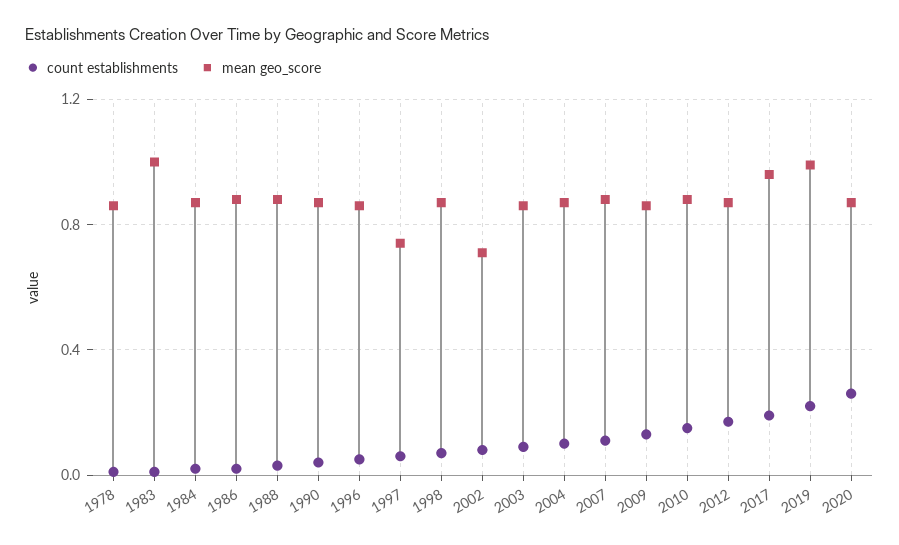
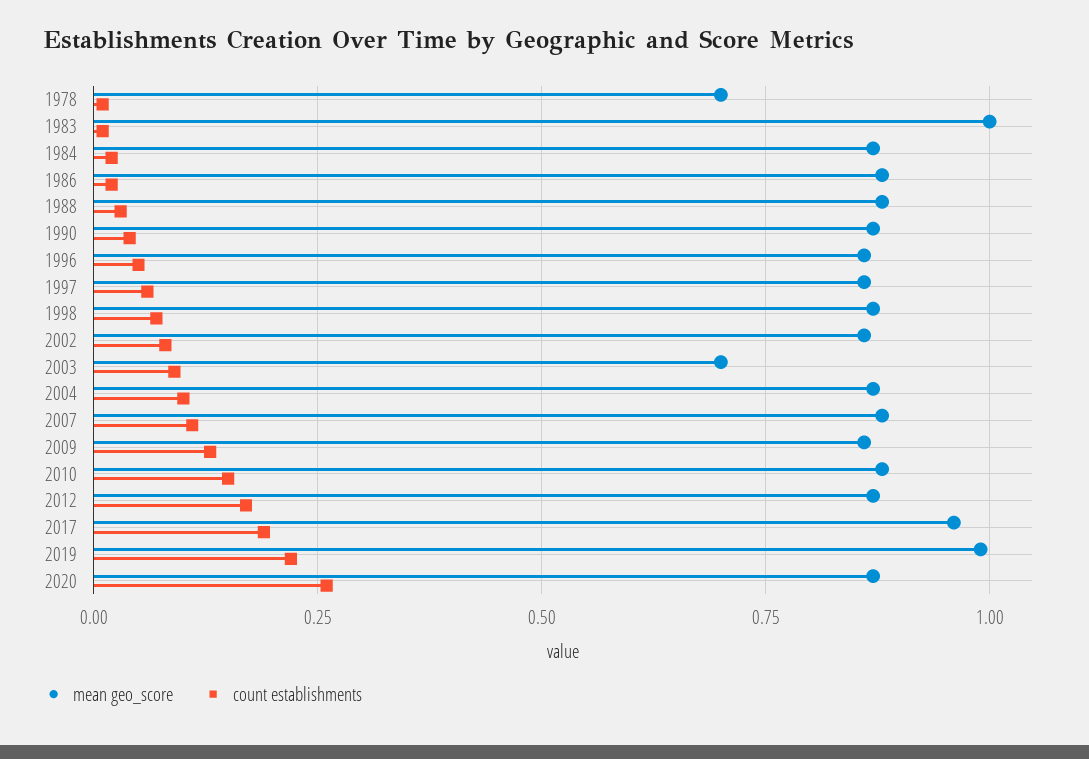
  {
    "count establishments": {
      "1978": 0,
      "1983": 0,
      "1984": 0,
      "1986": 0,
      "1988": 0.05,
      "1990": 0.05,
      "1996": 0.05,
      "1997": 0.05,
      "1998": 0.05,
      "2002": 0.1,
      "2003": 0.1,
      "2004": 0.1,
      "2007": 0.1,
      "2009": 0.15,
      "2010": 0.15,
      "2012": 0.15,
      "2017": 0.2,
      "2019": 0.2,
      "2020": 0.25
    },
    "mean geo_score": {
-     "1978": 0.85,
+     "1978": 0.7,
      "1983": 1,
      "1984": 0.85,
      "1986": 0.9,
      "1988": 0.9,
      "1990": 0.85,
      "1996": 0.85,
-     "1997": 0.75,
+     "1997": 0.85,
      "1998": 0.85,
-     "2002": 0.7,
+     "2002": 0.85,
-     "2003": 0.85,
+     "2003": 0.7,
      "2004": 0.85,
      "2007": 0.9,
      "2009": 0.85,
      "2010": 0.9,
      "2012": 0.85,
      "2017": 0.95,
      "2019": 1,
      "2020": 0.85
    }
  }

